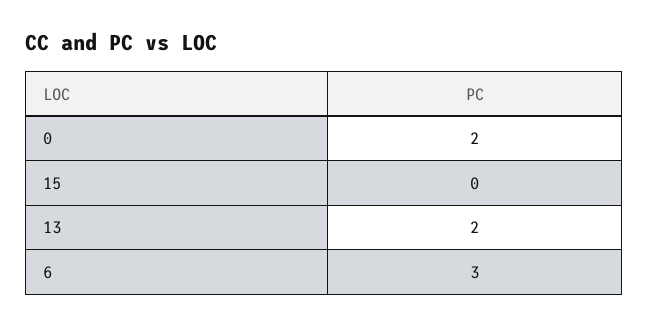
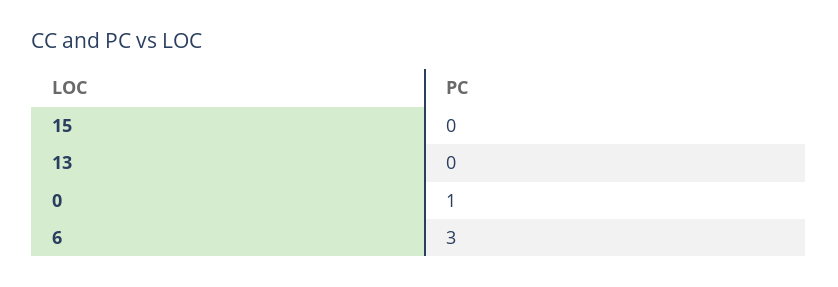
  {
-   "0": 2,
+   "0": 1,
    "15": 0,
-   "13": 2,
+   "13": 0,
    "6": 3
  }

